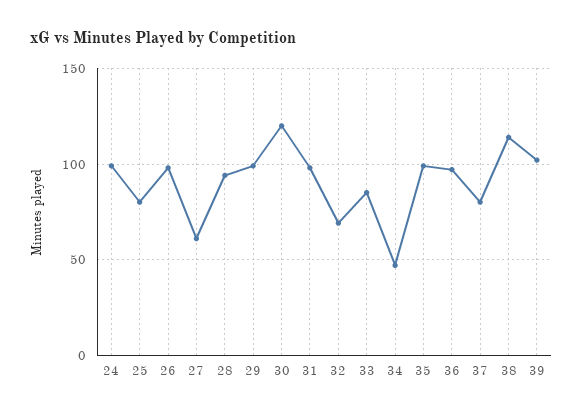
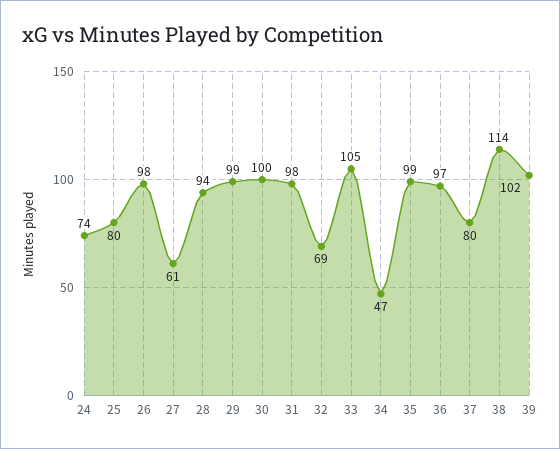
  {
-   "24": 100,
+   "24": 74,
    "25": 80,
    "26": 98,
    "27": 61,
    "28": 94,
    "29": 99,
-   "30": 120,
+   "30": 100,
    "31": 98,
    "32": 69,
-   "33": 85,
+   "33": 105,
    "34": 47,
    "35": 99,
    "36": 97,
    "37": 80,
    "38": 114,
    "39": 102
  }

